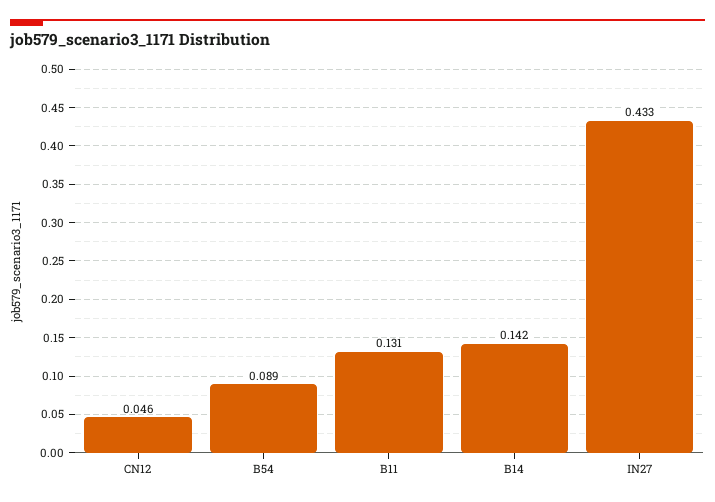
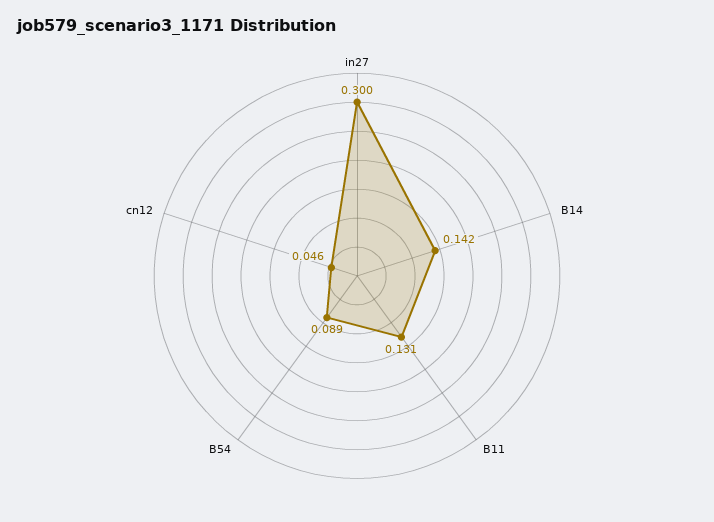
  {
    "CN12": 0.046,
    "B54": 0.089,
    "B11": 0.131,
    "B14": 0.142,
-   "IN27": 0.433
+   "IN27": 0.3
  }

